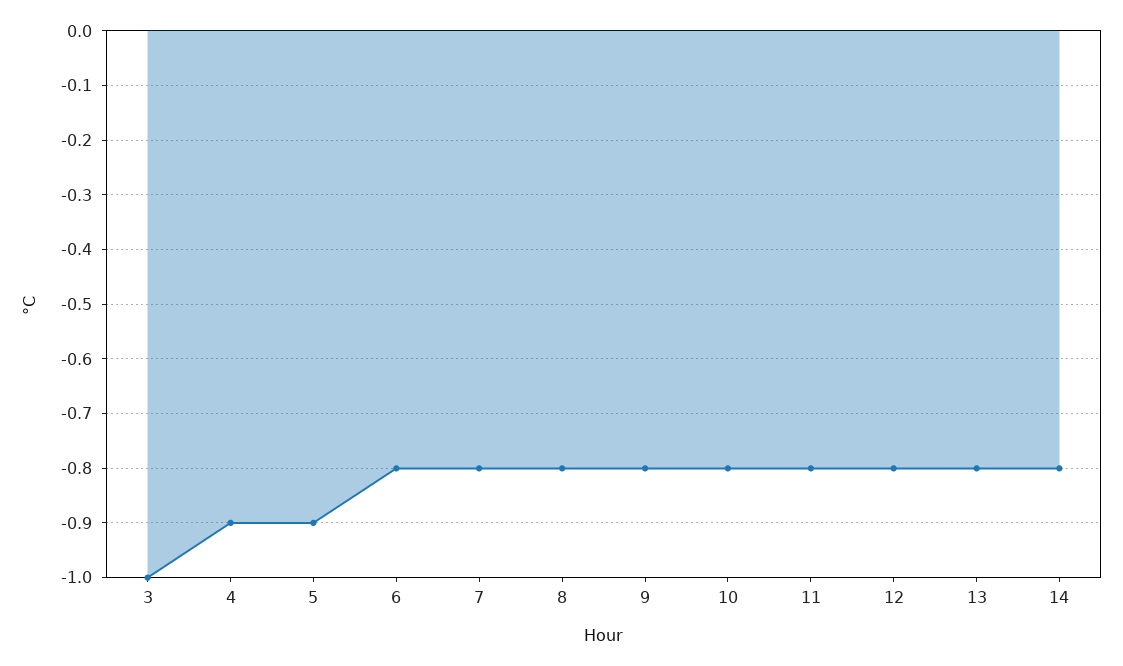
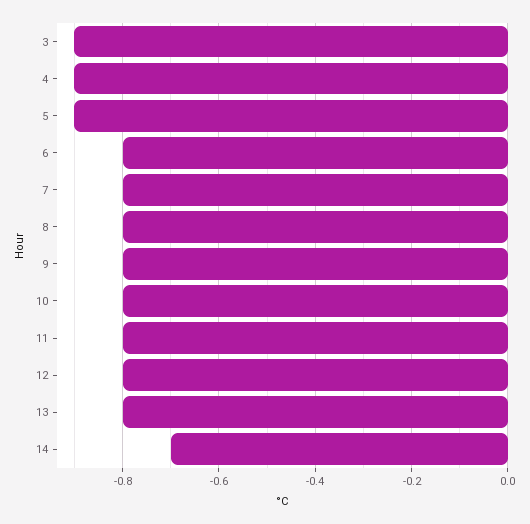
  {
-   "3": -1,
+   "3": -0.9,
    "4": -0.9,
    "5": -0.9,
    "6": -0.8,
    "7": -0.8,
    "8": -0.8,
    "9": -0.8,
    "10": -0.8,
    "11": -0.8,
    "12": -0.8,
    "13": -0.8,
-   "14": -0.8
+   "14": -0.7
  }

